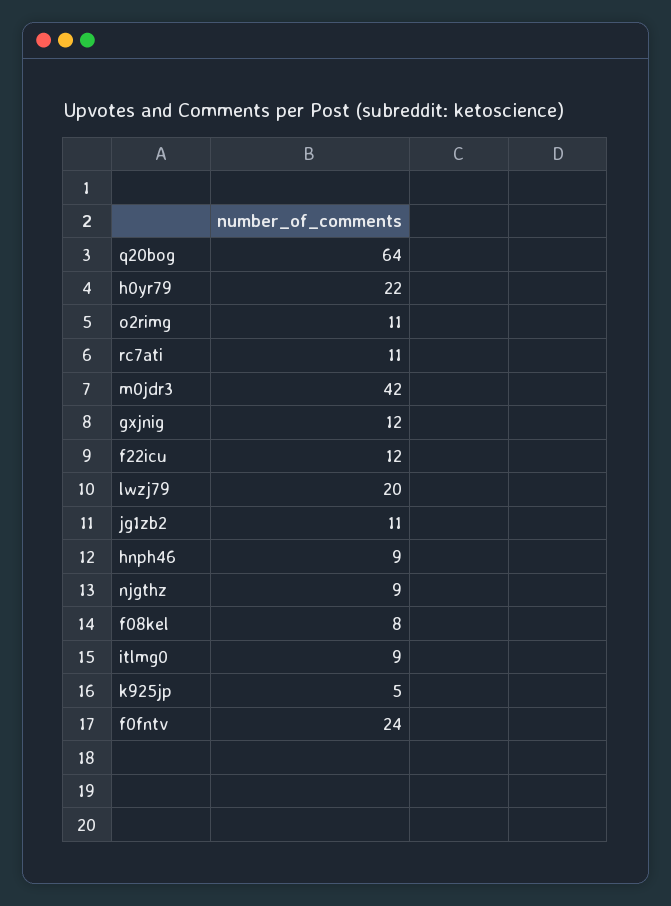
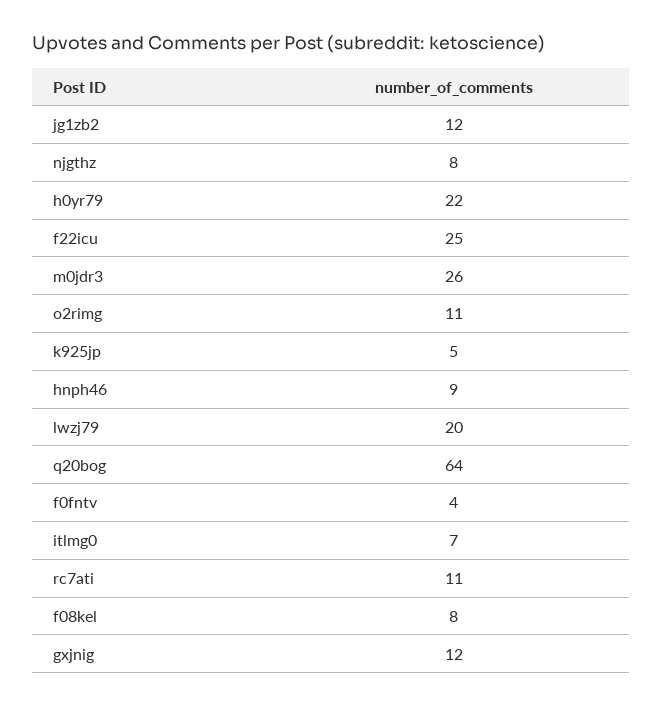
  {
    "q20bog": 64,
    "h0yr79": 22,
    "o2rimg": 11,
    "rc7ati": 11,
-   "m0jdr3": 42,
+   "m0jdr3": 26,
    "gxjnig": 12,
-   "f22icu": 12,
+   "f22icu": 25,
    "lwzj79": 20,
-   "jg1zb2": 11,
+   "jg1zb2": 12,
    "hnph46": 9,
-   "njgthz": 9,
+   "njgthz": 8,
    "f08kel": 8,
-   "itlmg0": 9,
+   "itlmg0": 7,
    "k925jp": 5,
-   "f0fntv": 24
+   "f0fntv": 4
  }

